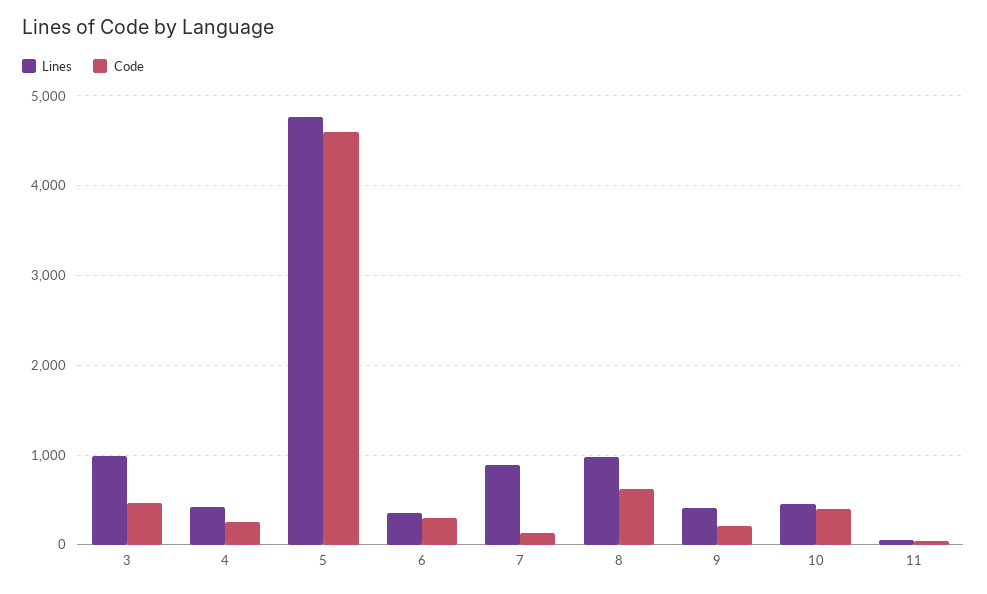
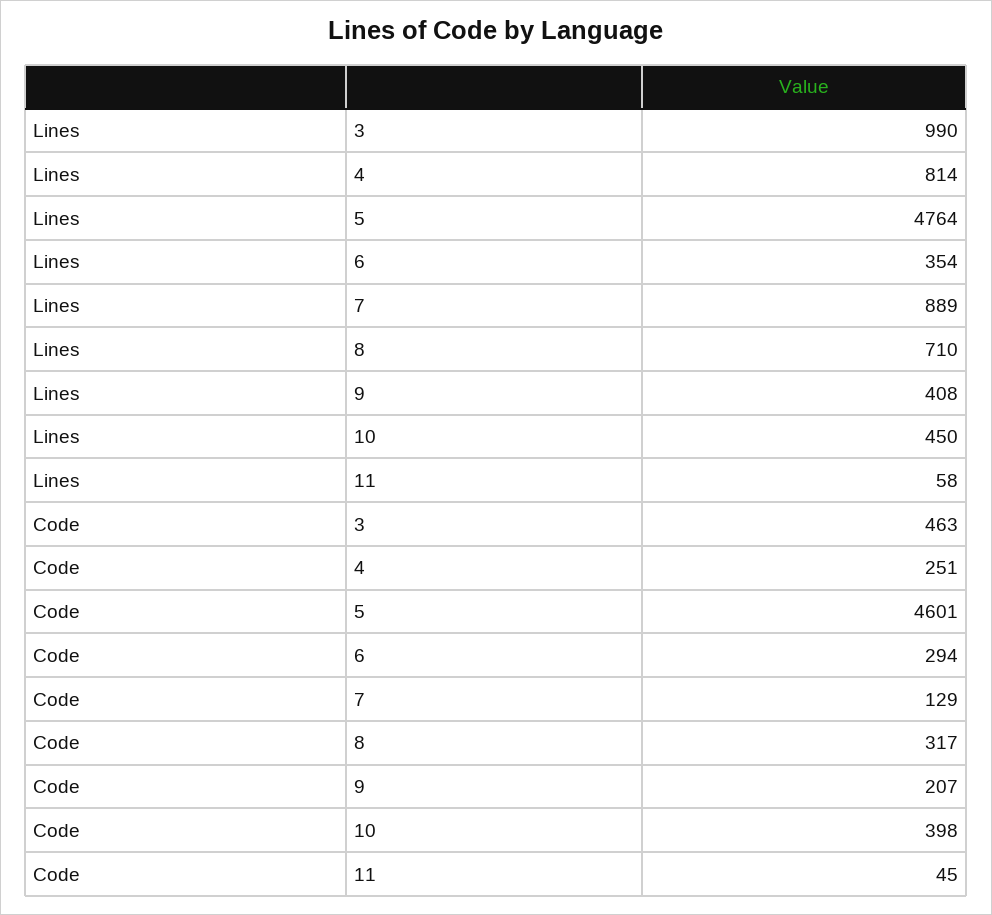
  {
    "Lines": {
      "3": 990,
-     "4": 400,
+     "4": 814,
      "5": 4764,
      "6": 354,
      "7": 889,
-     "8": 1000,
+     "8": 710,
      "9": 408,
      "10": 450,
      "11": 58
    },
    "Code": {
      "3": 463,
      "4": 251,
      "5": 4601,
      "6": 294,
      "7": 129,
-     "8": 600,
+     "8": 317,
      "9": 207,
      "10": 398,
      "11": 45
    }
  }

